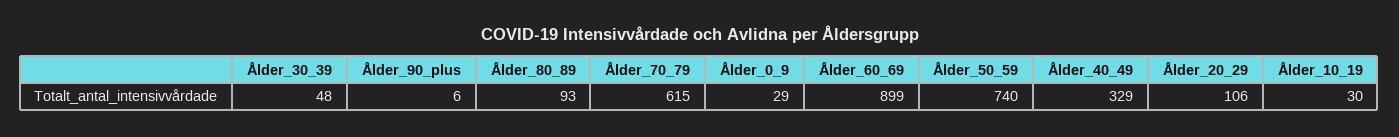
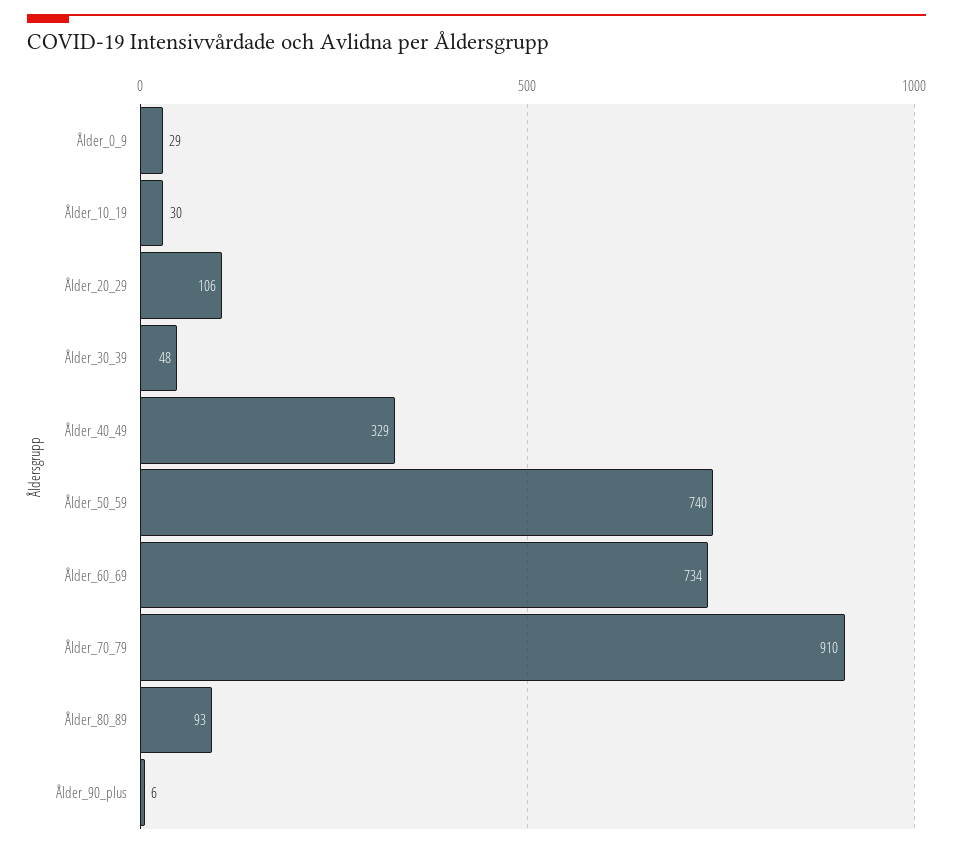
  {
    "Ålder_30_39": 48,
    "Ålder_90_plus": 6,
    "Ålder_80_89": 93,
-   "Ålder_70_79": 615,
+   "Ålder_70_79": 910,
    "Ålder_0_9": 29,
-   "Ålder_60_69": 899,
+   "Ålder_60_69": 734,
    "Ålder_50_59": 740,
    "Ålder_40_49": 329,
    "Ålder_20_29": 106,
    "Ålder_10_19": 30
  }

